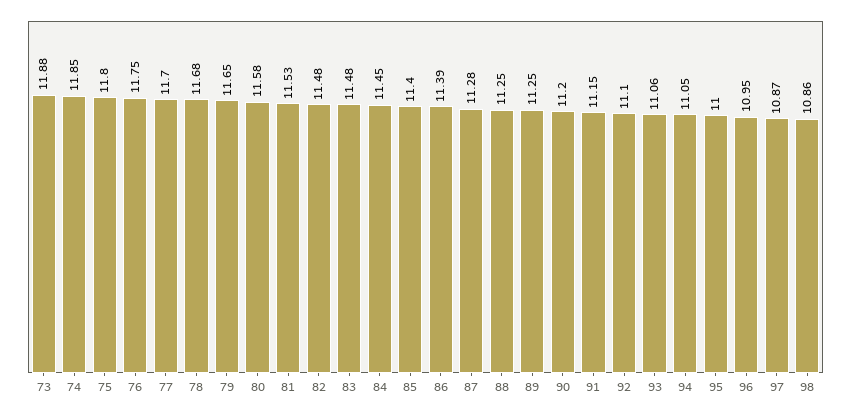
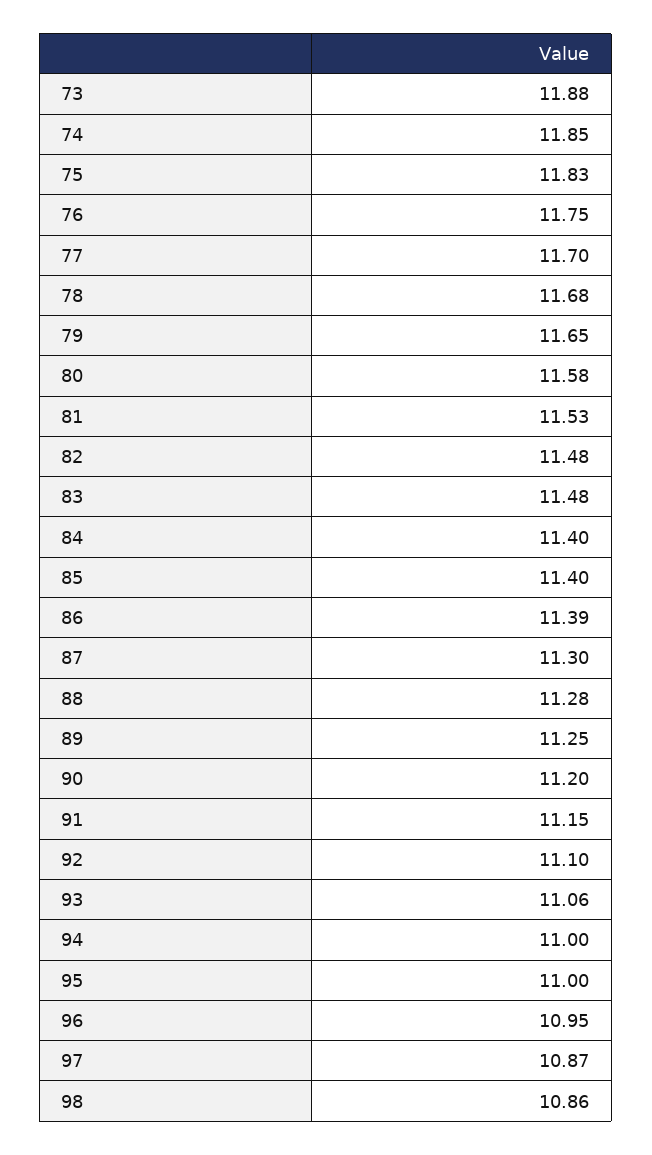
  {
    "73": 11.88,
    "74": 11.85,
-   "75": 11.8,
+   "75": 11.83,
    "76": 11.75,
    "77": 11.7,
    "78": 11.68,
    "79": 11.65,
    "80": 11.58,
    "81": 11.53,
    "82": 11.48,
    "83": 11.48,
-   "84": 11.45,
+   "84": 11.4,
    "85": 11.4,
    "86": 11.39,
-   "87": 11.28,
+   "87": 11.3,
-   "88": 11.25,
+   "88": 11.28,
    "89": 11.25,
    "90": 11.2,
    "91": 11.15,
    "92": 11.1,
    "93": 11.06,
-   "94": 11.05,
+   "94": 11,
    "95": 11,
    "96": 10.95,
    "97": 10.87,
    "98": 10.86
  }

